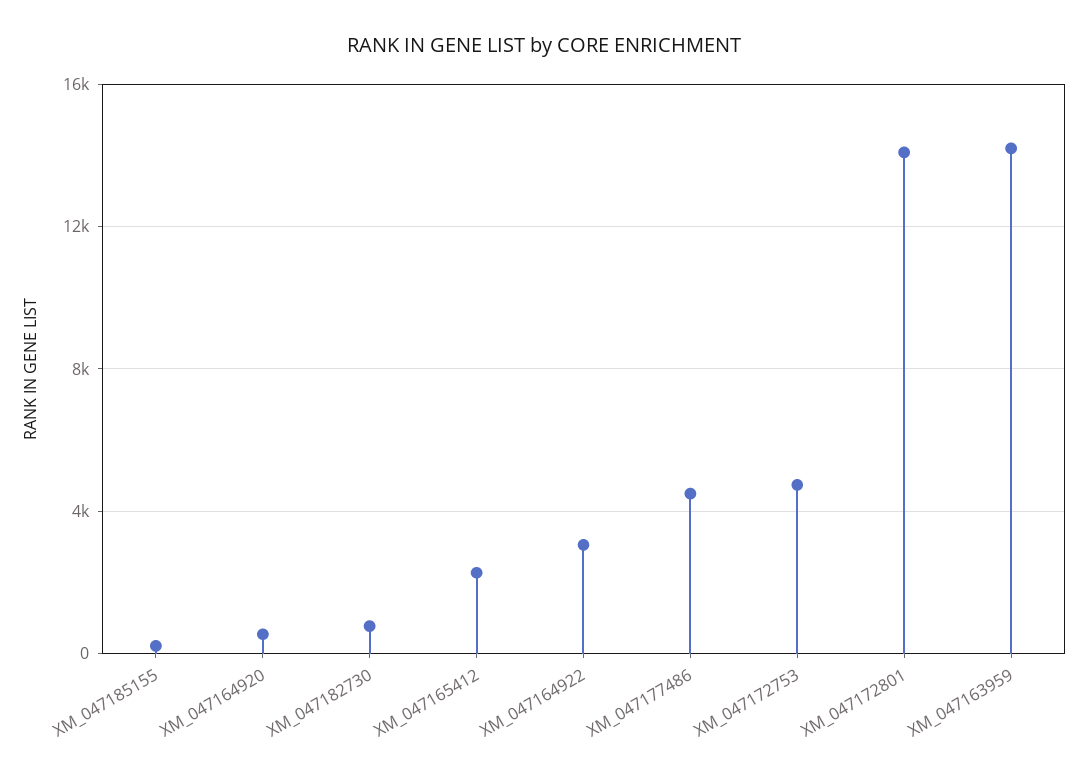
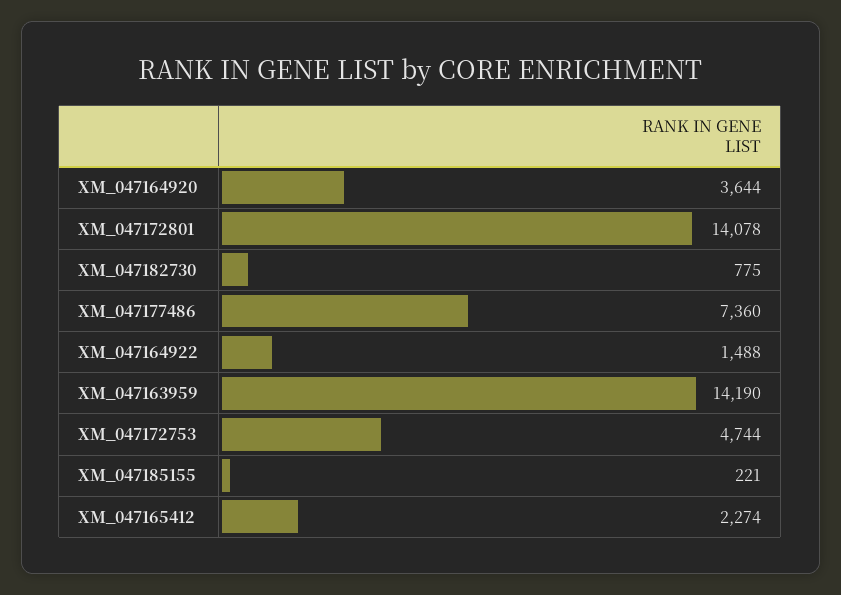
  {
    "XM_047185155": 221,
-   "XM_047164920": 500,
+   "XM_047164920": 3644,
    "XM_047182730": 775,
    "XM_047165412": 2274,
-   "XM_047164922": 3000,
+   "XM_047164922": 1488,
-   "XM_047177486": 4500,
+   "XM_047177486": 7360,
    "XM_047172753": 4744,
    "XM_047172801": 14078,
    "XM_047163959": 14190
  }

